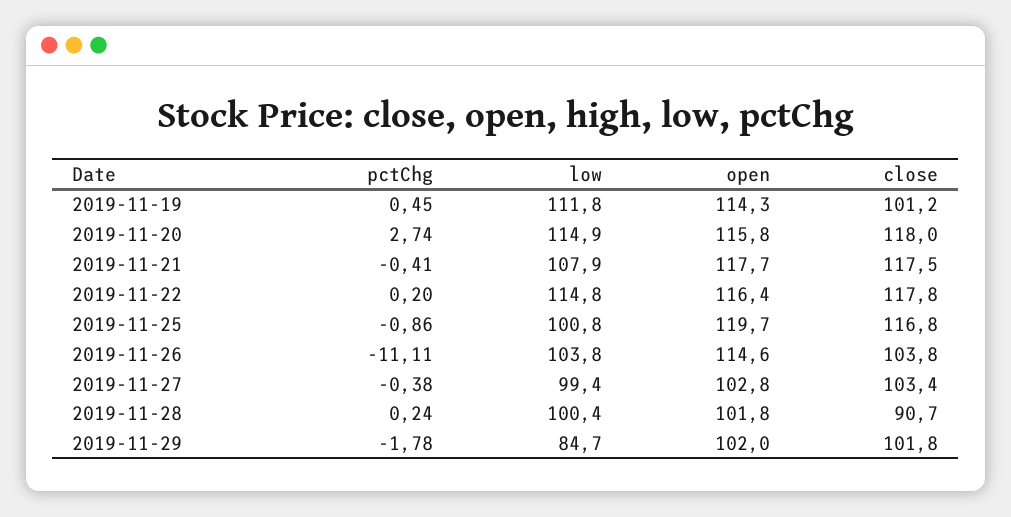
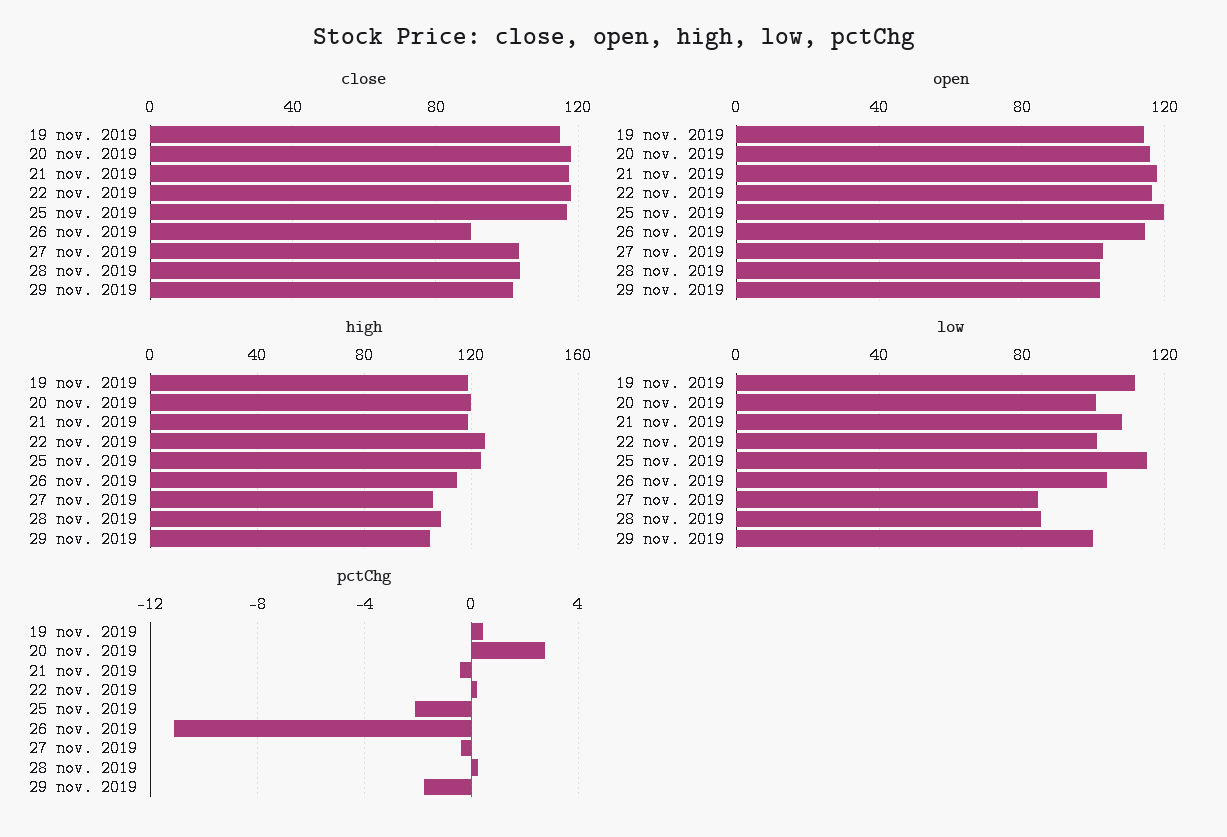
  {
    "pctChg": {
      "2019-11-19": 0.45,
      "2019-11-20": 2.74,
      "2019-11-21": -0.41,
      "2019-11-22": 0.2,
-     "2019-11-25": -0.86,
+     "2019-11-25": -2,
      "2019-11-26": -11.11,
      "2019-11-27": -0.38,
      "2019-11-28": 0.24,
      "2019-11-29": -1.78
    },
    "low": {
      "2019-11-19": 111.8,
-     "2019-11-20": 114.9,
+     "2019-11-20": 100,
      "2019-11-21": 107.9,
-     "2019-11-22": 114.8,
+     "2019-11-22": 100,
-     "2019-11-25": 100.8,
+     "2019-11-25": 115,
      "2019-11-26": 103.8,
-     "2019-11-27": 99.4,
+     "2019-11-27": 85,
-     "2019-11-28": 100.4,
+     "2019-11-28": 85,
-     "2019-11-29": 84.7
+     "2019-11-29": 100
    },
    "open": {
      "2019-11-19": 114.3,
      "2019-11-20": 115.8,
      "2019-11-21": 117.7,
      "2019-11-22": 116.4,
      "2019-11-25": 119.7,
      "2019-11-26": 114.6,
      "2019-11-27": 102.8,
      "2019-11-28": 101.8,
      "2019-11-29": 102
    },
    "close": {
-     "2019-11-19": 101.2,
+     "2019-11-19": 115,
      "2019-11-20": 118,
      "2019-11-21": 117.5,
      "2019-11-22": 117.8,
      "2019-11-25": 116.8,
-     "2019-11-26": 103.8,
+     "2019-11-26": 90,
      "2019-11-27": 103.4,
-     "2019-11-28": 90.7,
+     "2019-11-28": 105,
      "2019-11-29": 101.8
-   }
+   },
+   "high": {
+     "2019-11-19": 120,
+     "2019-11-20": 120,
+     "2019-11-21": 120,
+     "2019-11-22": 125,
+     "2019-11-25": 125,
+     "2019-11-26": 115,
+     "2019-11-27": 105,
+     "2019-11-28": 110,
+     "2019-11-29": 105
+   }
  }

